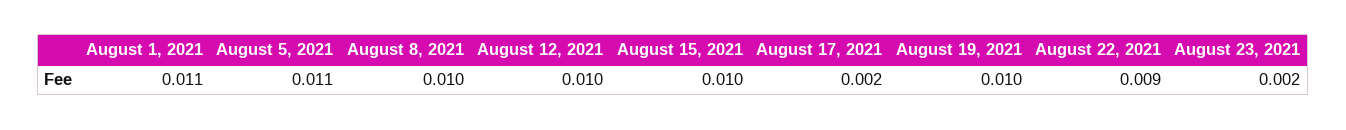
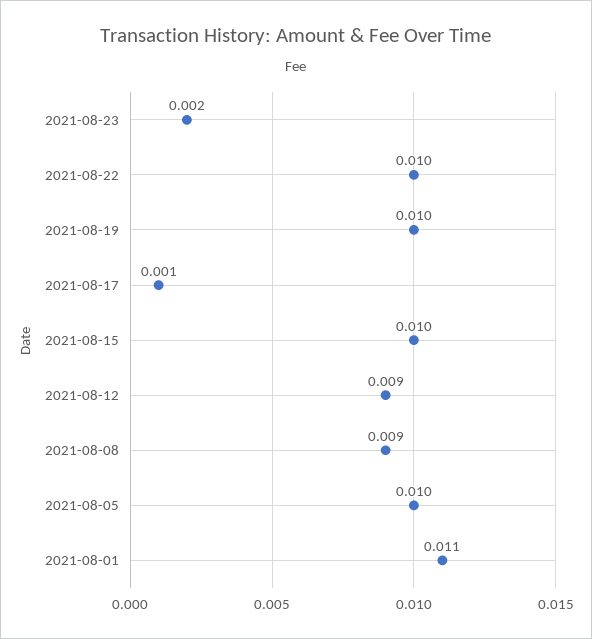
  {
    "August 1, 2021": 0.011,
-   "August 5, 2021": 0.011,
+   "August 5, 2021": 0.01,
-   "August 8, 2021": 0.01,
+   "August 8, 2021": 0.009,
-   "August 12, 2021": 0.01,
+   "August 12, 2021": 0.009,
    "August 15, 2021": 0.01,
-   "August 17, 2021": 0.002,
+   "August 17, 2021": 0.001,
    "August 19, 2021": 0.01,
-   "August 22, 2021": 0.009,
+   "August 22, 2021": 0.01,
    "August 23, 2021": 0.002
  }

